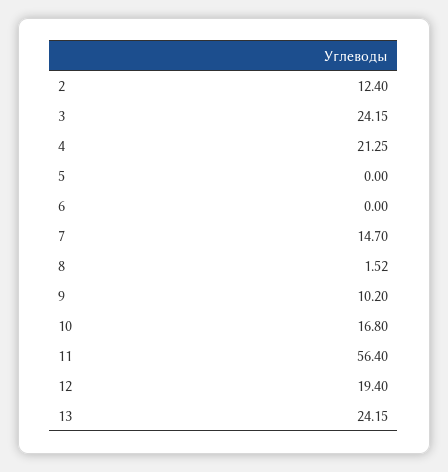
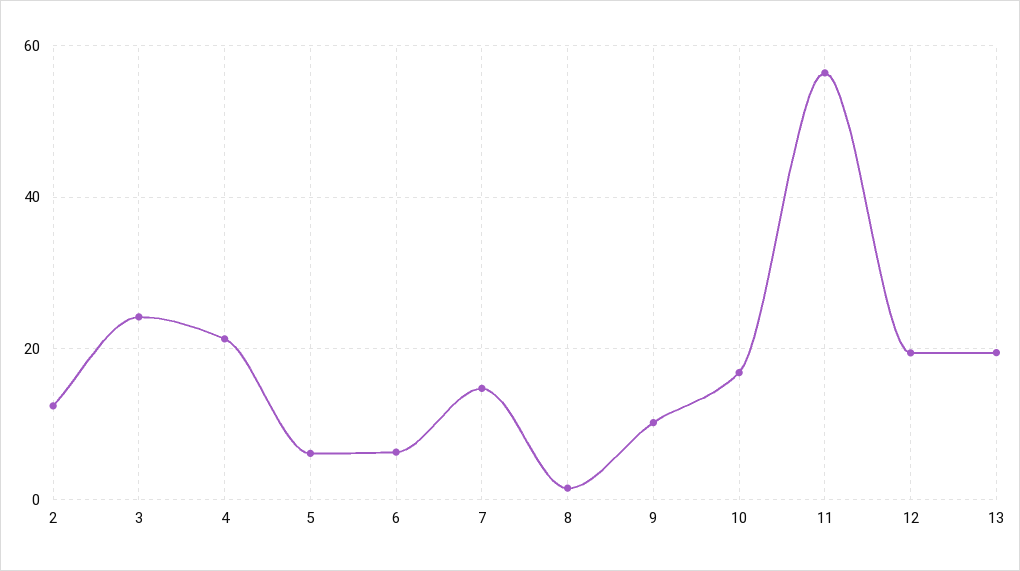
  {
    "2": 12.4,
    "3": 24.15,
    "4": 21.25,
-   "5": 0,
+   "5": 6,
-   "6": 0,
+   "6": 6,
    "7": 14.7,
    "8": 1.52,
    "9": 10.2,
    "10": 16.8,
    "11": 56.4,
    "12": 19.4,
-   "13": 24.15
+   "13": 20
  }

